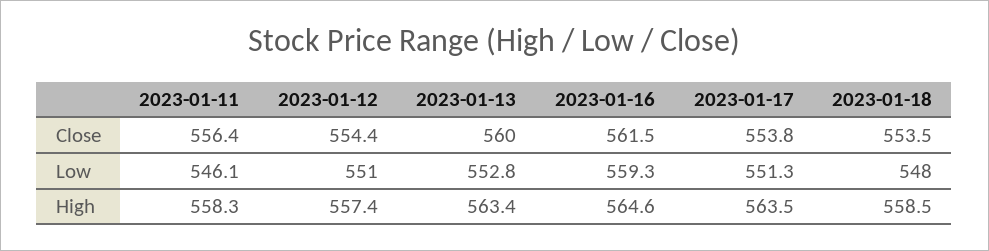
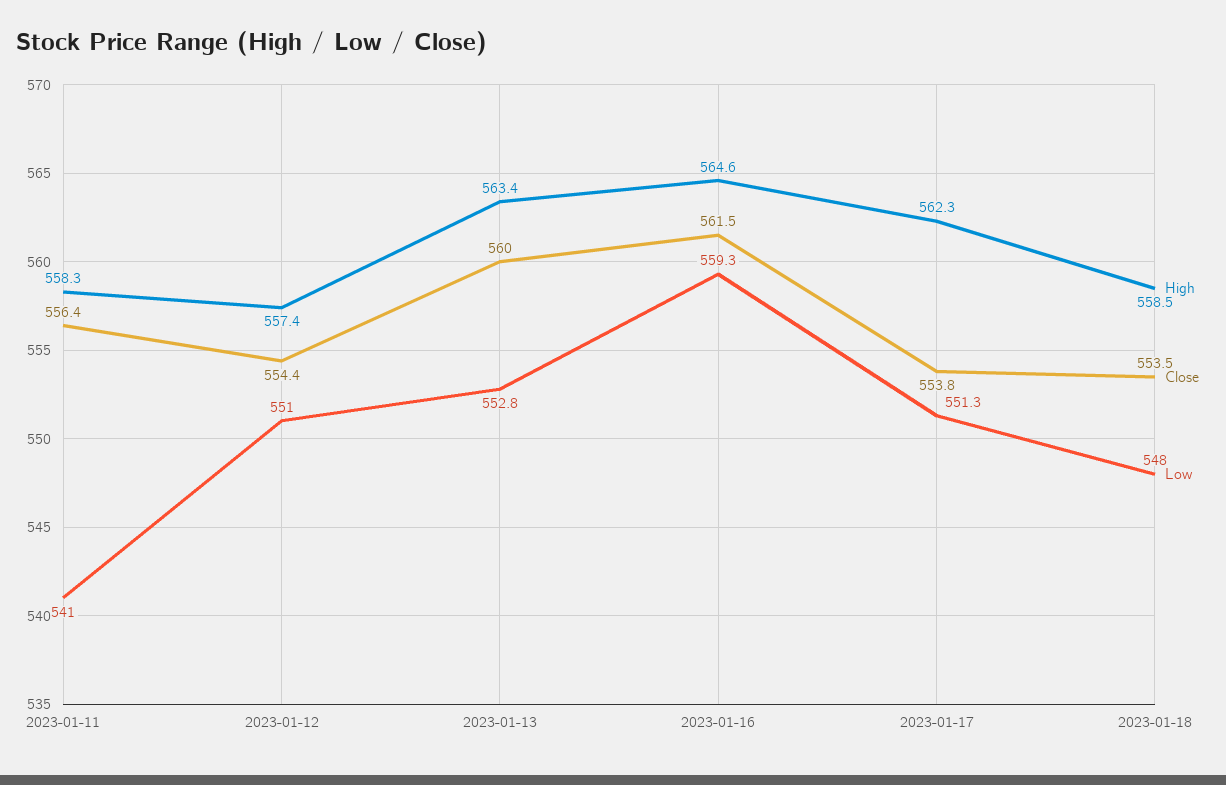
  {
    "Close": {
      "2023-01-11": 556.4,
      "2023-01-12": 554.4,
      "2023-01-13": 560,
      "2023-01-16": 561.5,
      "2023-01-17": 553.8,
      "2023-01-18": 553.5
    },
    "Low": {
-     "2023-01-11": 546.1,
+     "2023-01-11": 541,
      "2023-01-12": 551,
      "2023-01-13": 552.8,
      "2023-01-16": 559.3,
      "2023-01-17": 551.3,
      "2023-01-18": 548
    },
    "High": {
      "2023-01-11": 558.3,
      "2023-01-12": 557.4,
      "2023-01-13": 563.4,
      "2023-01-16": 564.6,
-     "2023-01-17": 563.5,
+     "2023-01-17": 562.3,
      "2023-01-18": 558.5
    }
  }

